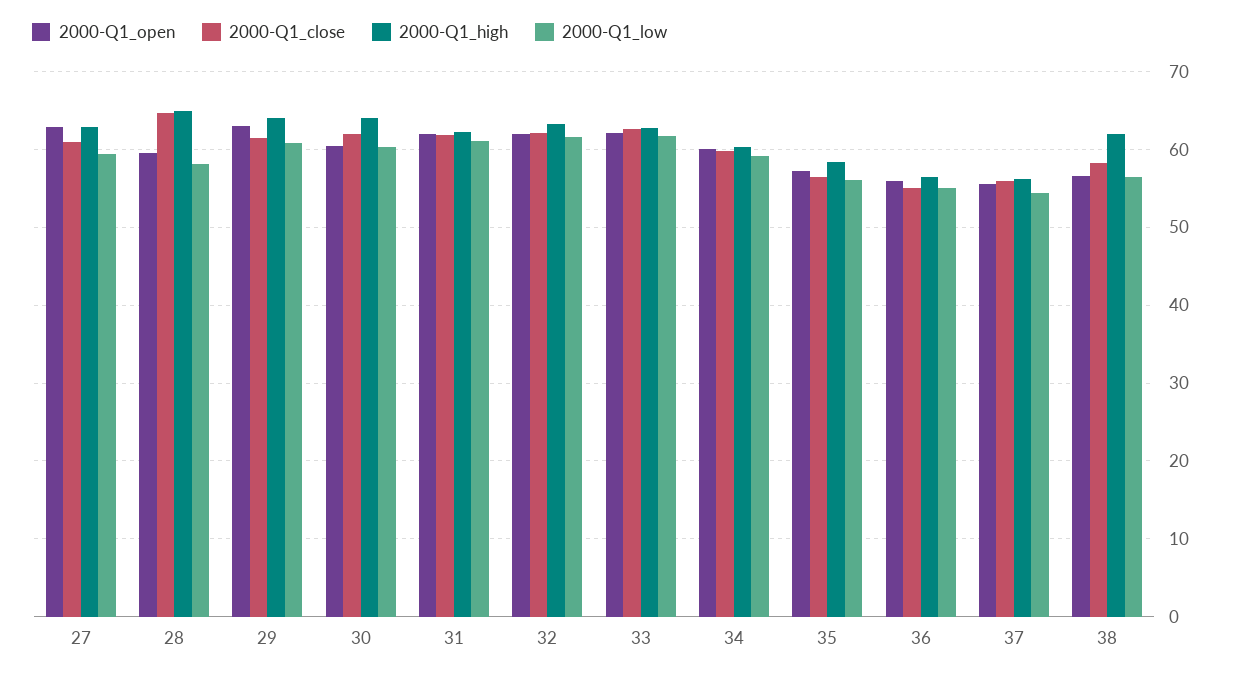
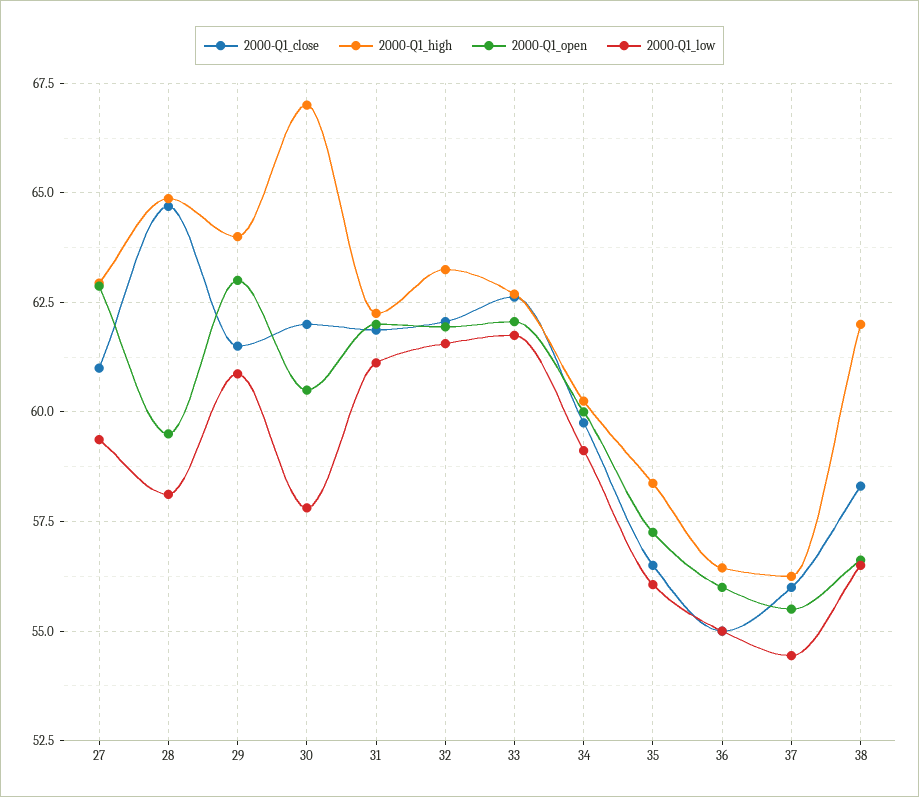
  {
    "2000-Q1_open": {
      "27": 62.75,
      "28": 59.5,
      "29": 63,
      "30": 60.5,
      "31": 62,
      "32": 62,
      "33": 62,
      "34": 60,
      "35": 57.25,
      "36": 56,
      "37": 55.5,
      "38": 56.5
    },
    "2000-Q1_close": {
      "27": 61,
      "28": 64.75,
      "29": 61.5,
      "30": 62,
      "31": 61.75,
      "32": 62,
      "33": 62.5,
      "34": 59.75,
      "35": 56.5,
      "36": 55,
      "37": 56,
      "38": 58.25
    },
    "2000-Q1_high": {
      "27": 63,
      "28": 64.75,
      "29": 64,
-     "30": 64,
+     "30": 67,
      "31": 62.25,
      "32": 63.25,
      "33": 62.75,
      "34": 60.25,
      "35": 58.25,
      "36": 56.5,
      "37": 56.25,
      "38": 62
    },
    "2000-Q1_low": {
      "27": 59.25,
      "28": 58,
      "29": 60.75,
-     "30": 60,
+     "30": 57.75,
      "31": 61,
      "32": 61.5,
      "33": 61.75,
      "34": 59,
      "35": 56,
      "36": 55,
      "37": 54.5,
      "38": 56.5
    }
  }

